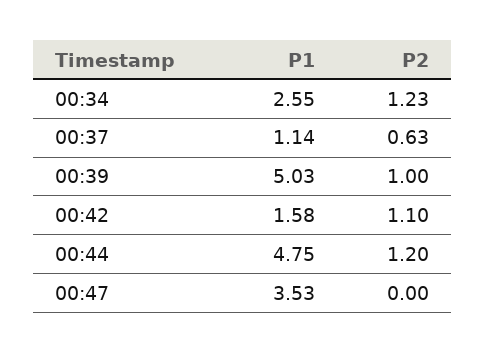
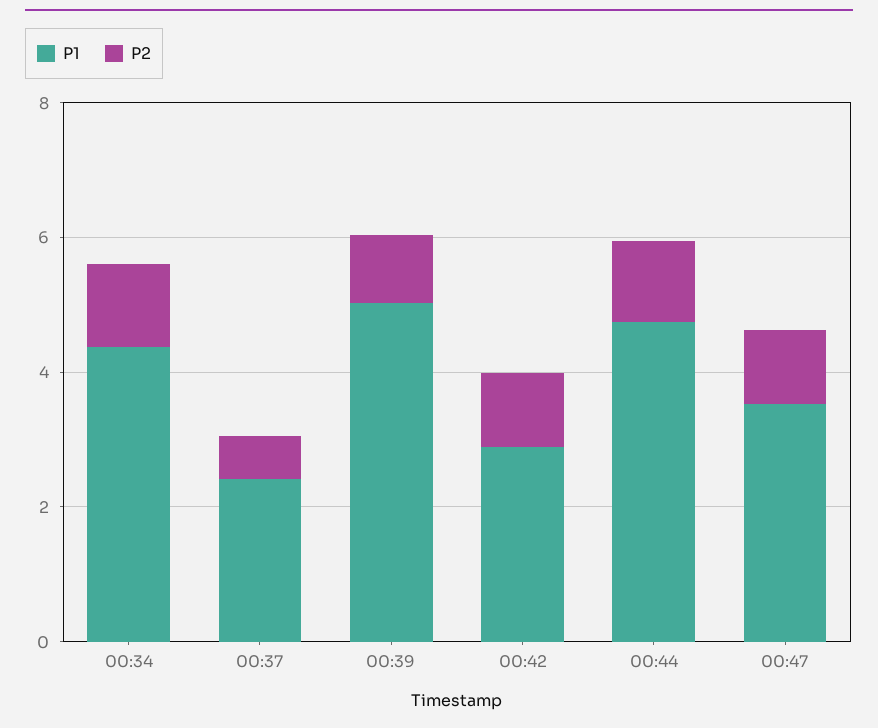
  {
    "P1": {
-     "00:34": 2.55,
+     "00:34": 4.5,
-     "00:37": 1.14,
+     "00:37": 2.5,
      "00:39": 5.03,
-     "00:42": 1.58,
+     "00:42": 3,
      "00:44": 4.75,
      "00:47": 3.53
    },
    "P2": {
      "00:34": 1.23,
      "00:37": 0.63,
      "00:39": 1,
      "00:42": 1.1,
      "00:44": 1.2,
-     "00:47": 0
+     "00:47": 1
    }
  }

